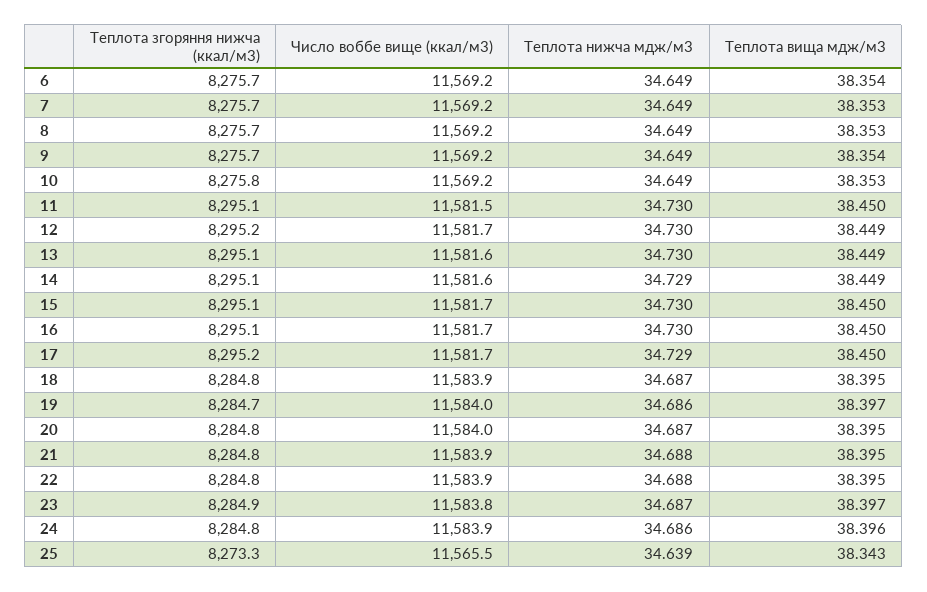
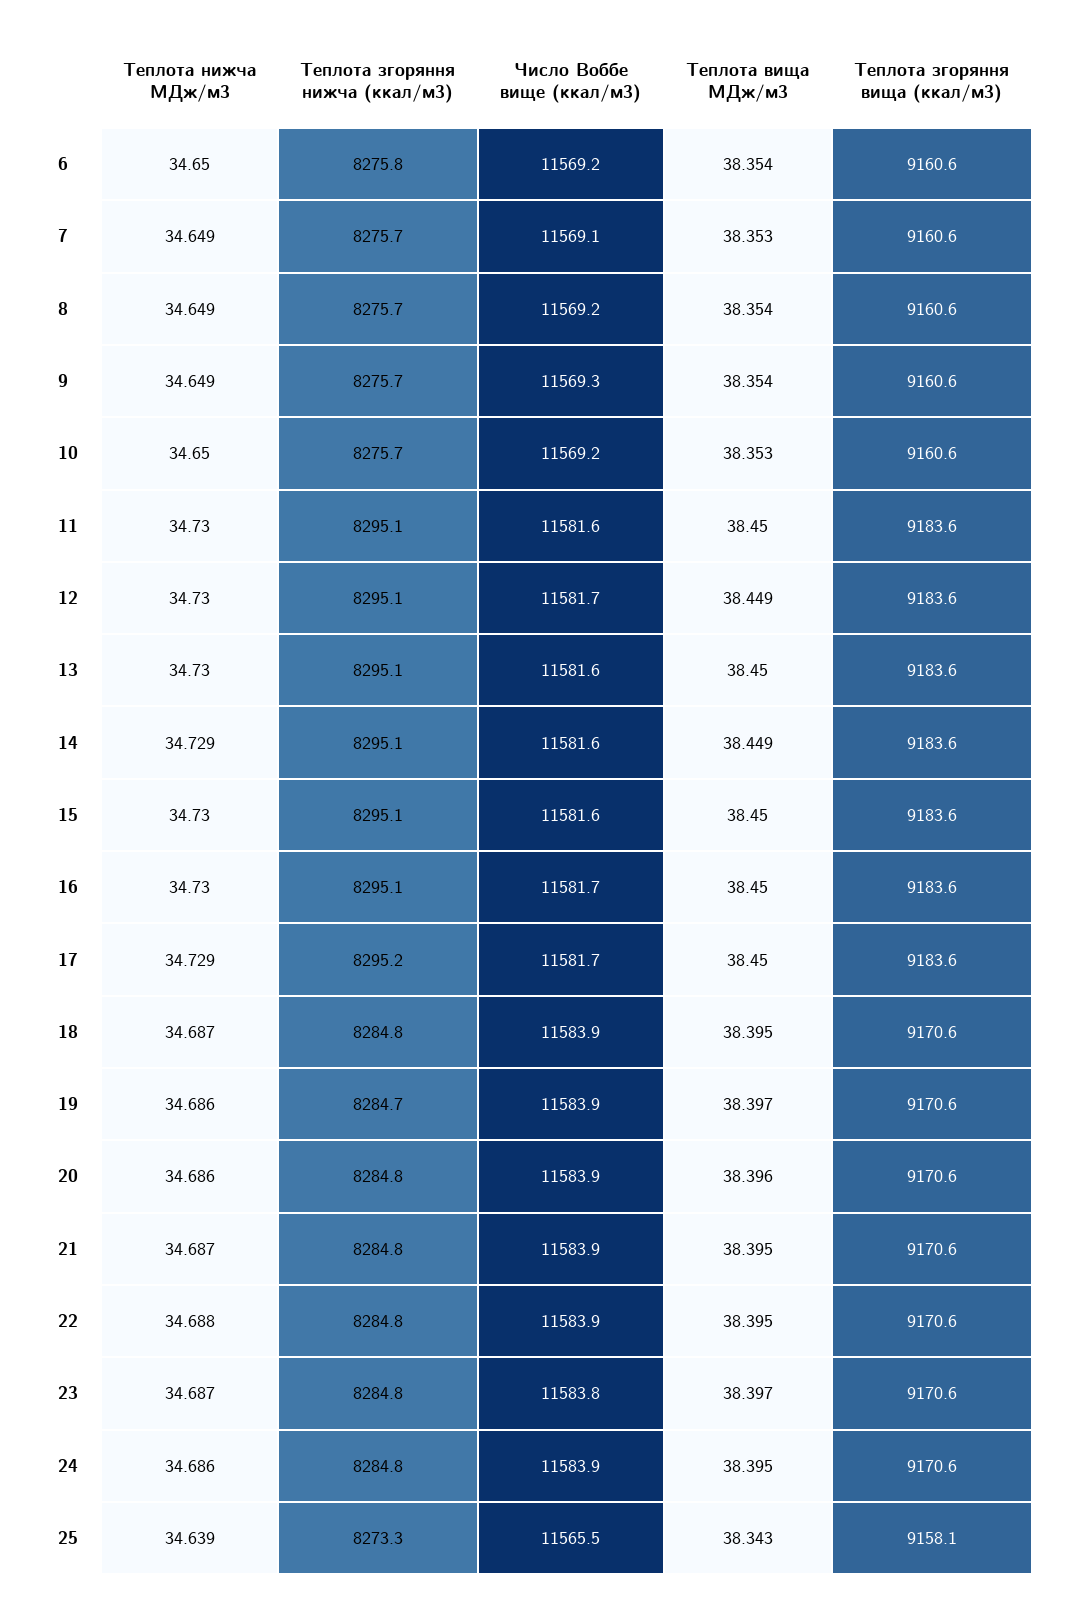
  {
    "Теплота згоряння нижча (ккал/м3)": {
-     "6": 8275.7,
+     "6": 8275.8,
      "7": 8275.7,
      "8": 8275.7,
      "9": 8275.7,
-     "10": 8275.8,
+     "10": 8275.7,
      "11": 8295.1,
-     "12": 8295.2,
+     "12": 8295.1,
      "13": 8295.1,
      "14": 8295.1,
      "15": 8295.1,
      "16": 8295.1,
      "17": 8295.2,
      "18": 8284.8,
      "19": 8284.7,
      "20": 8284.8,
      "21": 8284.8,
      "22": 8284.8,
-     "23": 8284.9,
+     "23": 8284.8,
      "24": 8284.8,
      "25": 8273.3
    },
    "Число воббе вище (ккал/м3)": {
      "6": 11569.2,
-     "7": 11569.2,
+     "7": 11569.1,
      "8": 11569.2,
-     "9": 11569.2,
+     "9": 11569.3,
      "10": 11569.2,
-     "11": 11581.5,
+     "11": 11581.6,
      "12": 11581.7,
      "13": 11581.6,
      "14": 11581.6,
-     "15": 11581.7,
+     "15": 11581.6,
      "16": 11581.7,
      "17": 11581.7,
      "18": 11583.9,
-     "19": 11584,
+     "19": 11583.9,
-     "20": 11584,
+     "20": 11583.9,
      "21": 11583.9,
      "22": 11583.9,
      "23": 11583.8,
      "24": 11583.9,
      "25": 11565.5
    },
    "Теплота нижча мдж/м3": {
-     "6": 34.649,
+     "6": 34.65,
      "7": 34.649,
      "8": 34.649,
      "9": 34.649,
-     "10": 34.649,
+     "10": 34.65,
      "11": 34.73,
      "12": 34.73,
      "13": 34.73,
      "14": 34.729,
      "15": 34.73,
      "16": 34.73,
      "17": 34.729,
      "18": 34.687,
      "19": 34.686,
-     "20": 34.687,
+     "20": 34.686,
-     "21": 34.688,
+     "21": 34.687,
      "22": 34.688,
      "23": 34.687,
      "24": 34.686,
      "25": 34.639
    },
    "Теплота вища мдж/м3": {
      "6": 38.354,
      "7": 38.353,
-     "8": 38.353,
+     "8": 38.354,
      "9": 38.354,
      "10": 38.353,
      "11": 38.45,
      "12": 38.449,
-     "13": 38.449,
+     "13": 38.45,
      "14": 38.449,
      "15": 38.45,
      "16": 38.45,
      "17": 38.45,
      "18": 38.395,
      "19": 38.397,
-     "20": 38.395,
+     "20": 38.396,
      "21": 38.395,
      "22": 38.395,
      "23": 38.397,
-     "24": 38.396,
+     "24": 38.395,
      "25": 38.343
-   }
+   },
+   "Теплота згоряння вища (ккал/м3)": {
+     "6": 9160.6,
+     "7": 9160.6,
+     "8": 9160.6,
+     "9": 9160.6,
+     "10": 9160.6,
+     "11": 9183.6,
+     "12": 9183.6,
+     "13": 9183.6,
+     "14": 9183.6,
+     "15": 9183.6,
+     "16": 9183.6,
+     "17": 9183.6,
+     "18": 9170.6,
+     "19": 9170.6,
+     "20": 9170.6,
+     "21": 9170.6,
+     "22": 9170.6,
+     "23": 9170.6,
+     "24": 9170.6,
+     "25": 9158.1
+   }
  }

